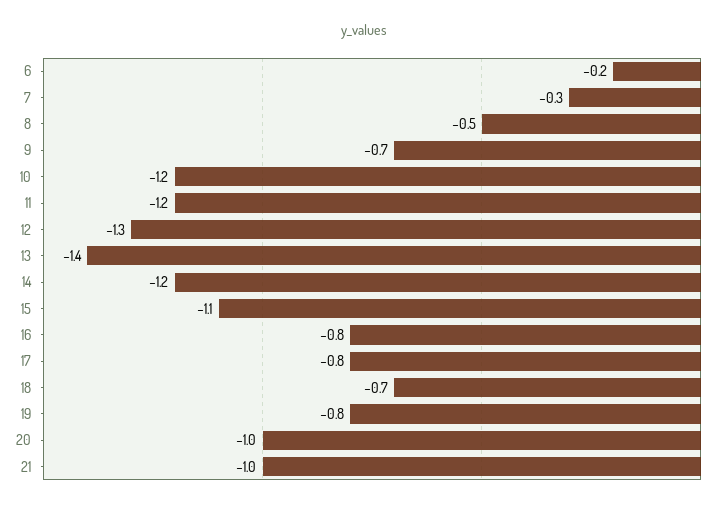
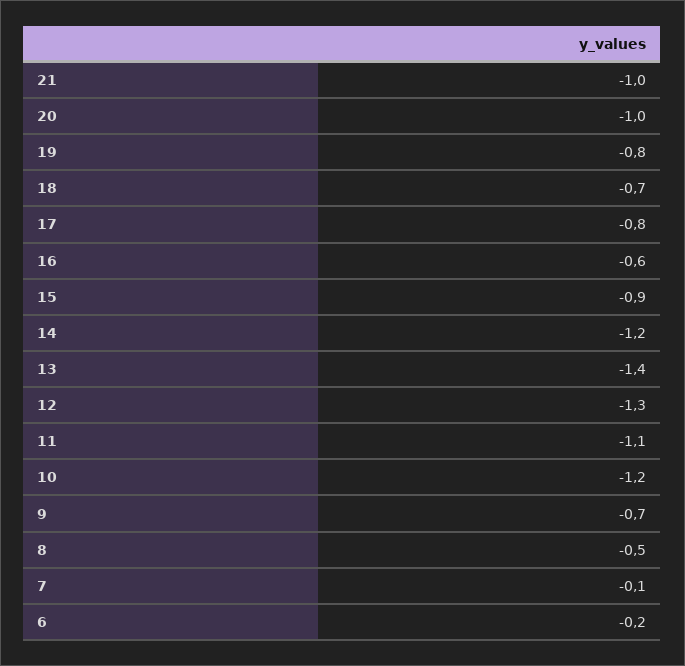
  {
    "6": -0.2,
-   "7": -0.3,
+   "7": -0.1,
    "8": -0.5,
    "9": -0.7,
    "10": -1.2,
-   "11": -1.2,
+   "11": -1.1,
    "12": -1.3,
    "13": -1.4,
    "14": -1.2,
-   "15": -1.1,
+   "15": -0.9,
-   "16": -0.8,
+   "16": -0.6,
    "17": -0.8,
    "18": -0.7,
    "19": -0.8,
    "20": -1,
    "21": -1
  }

